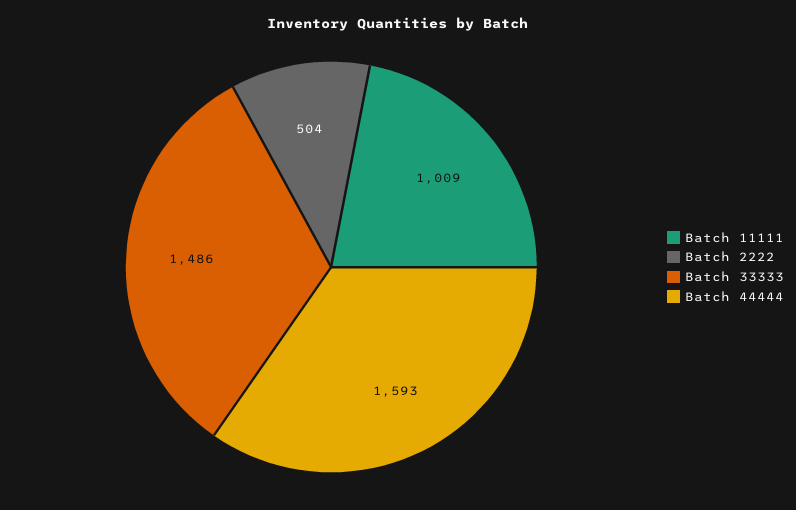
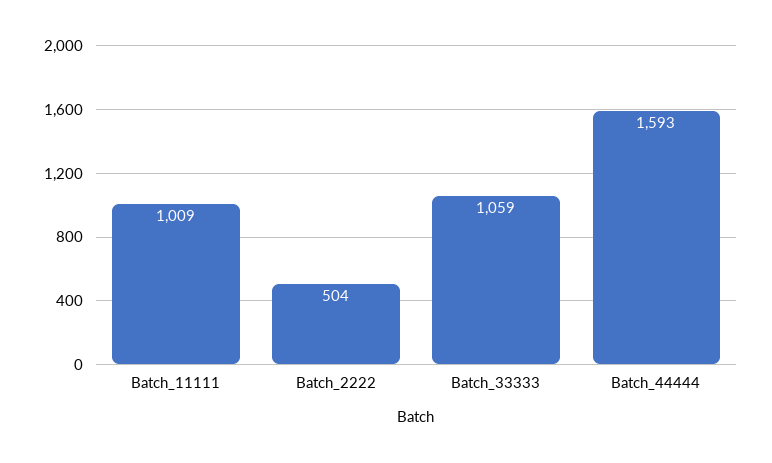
  {
    "Batch 11111": 1009,
    "Batch 2222": 504,
-   "Batch 33333": 1486,
+   "Batch 33333": 1059,
    "Batch 44444": 1593
  }

